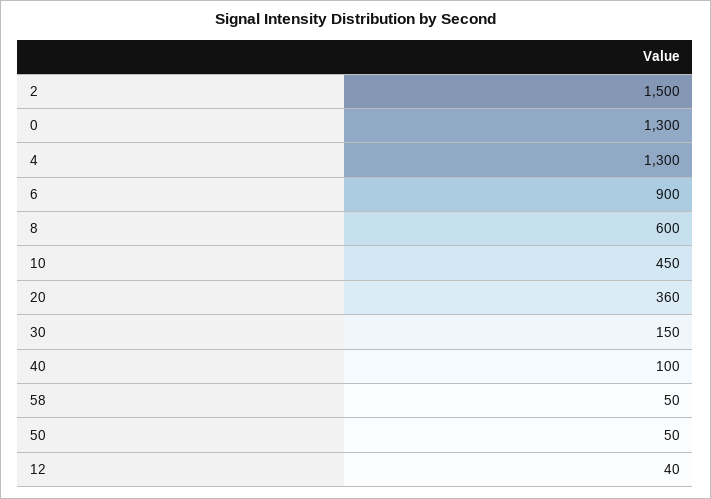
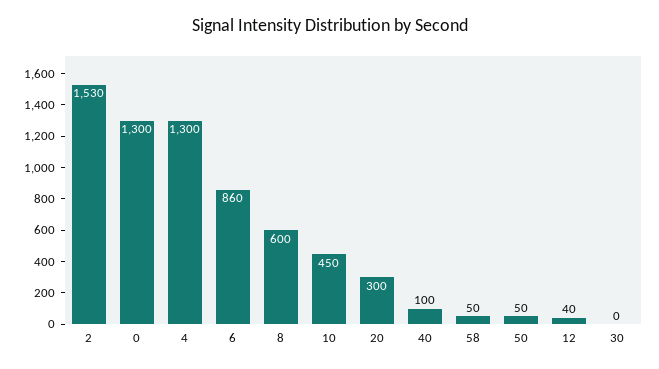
  {
-   "2": 1500,
+   "2": 1530,
    "0": 1300,
    "4": 1300,
-   "6": 900,
+   "6": 860,
    "8": 600,
    "10": 450,
-   "20": 360,
+   "20": 300,
-   "30": 150,
+   "30": 0,
    "40": 100,
    "58": 50,
    "50": 50,
    "12": 40
  }

